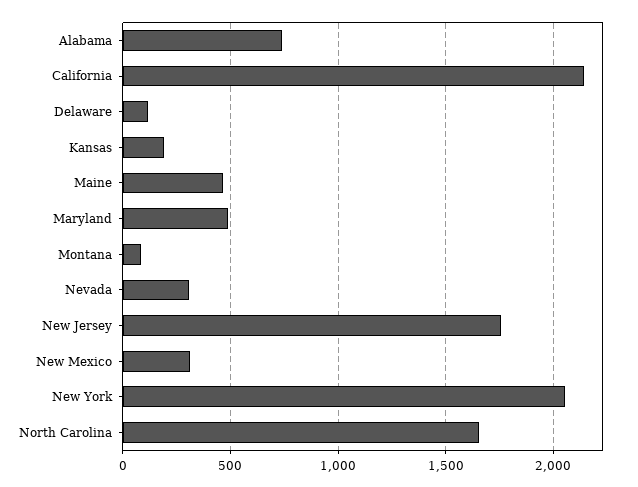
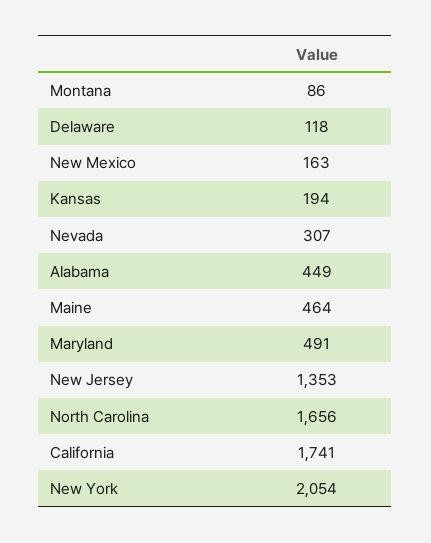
  {
-   "Alabama": 750,
+   "Alabama": 449,
-   "California": 2150,
+   "California": 1741,
    "Delaware": 118,
    "Kansas": 194,
    "Maine": 464,
    "Maryland": 491,
    "Montana": 86,
    "Nevada": 307,
-   "New Jersey": 1750,
+   "New Jersey": 1353,
-   "New Mexico": 300,
+   "New Mexico": 163,
    "New York": 2054,
    "North Carolina": 1656
  }

